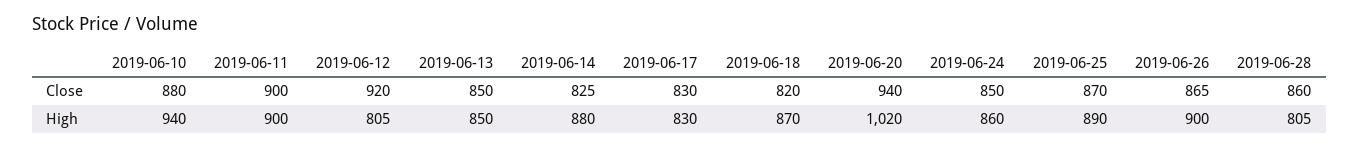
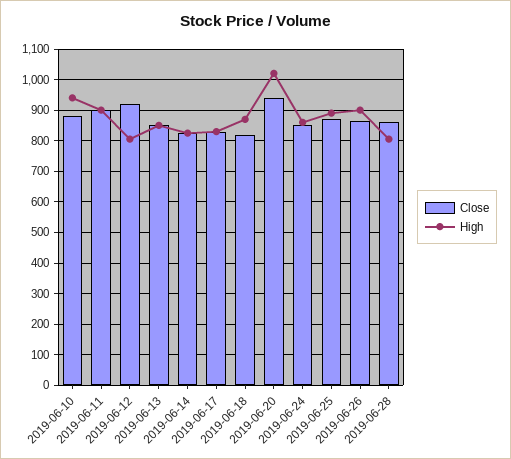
  {
    "Close": {
      "2019-06-10": 880,
      "2019-06-11": 900,
      "2019-06-12": 920,
      "2019-06-13": 850,
      "2019-06-14": 825,
      "2019-06-17": 830,
      "2019-06-18": 820,
      "2019-06-20": 940,
      "2019-06-24": 850,
      "2019-06-25": 870,
      "2019-06-26": 865,
      "2019-06-28": 860
    },
    "High": {
      "2019-06-10": 940,
      "2019-06-11": 900,
      "2019-06-12": 805,
      "2019-06-13": 850,
-     "2019-06-14": 880,
+     "2019-06-14": 820,
      "2019-06-17": 830,
      "2019-06-18": 870,
      "2019-06-20": 1020,
      "2019-06-24": 860,
      "2019-06-25": 890,
      "2019-06-26": 900,
      "2019-06-28": 805
    }
  }

